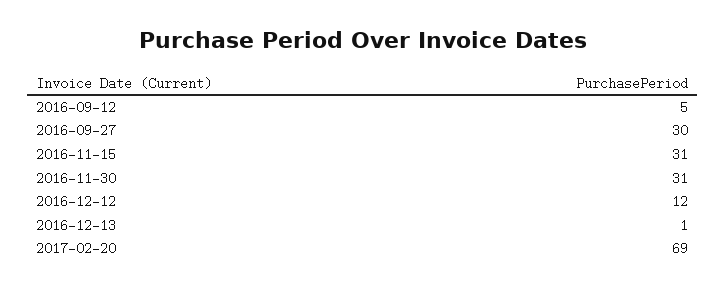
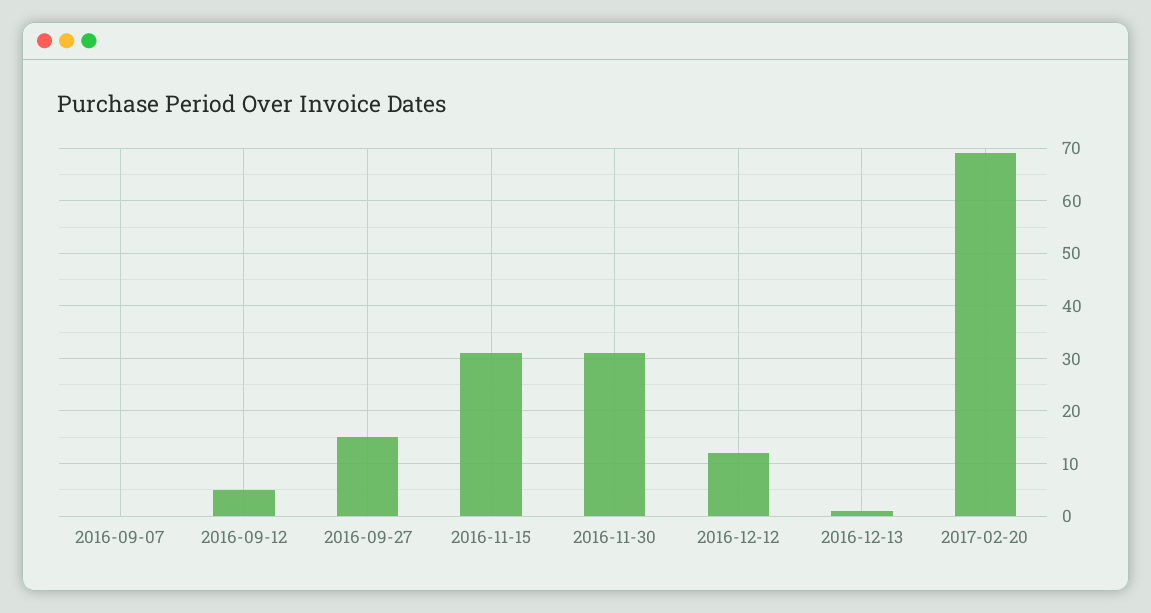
  {
    "2016-09-12": 5,
-   "2016-09-27": 30,
+   "2016-09-27": 15,
    "2016-11-15": 31,
    "2016-11-30": 31,
    "2016-12-12": 12,
    "2016-12-13": 1,
-   "2017-02-20": 69
+   "2017-02-20": 69,
+   "2016-09-07": 0
  }

